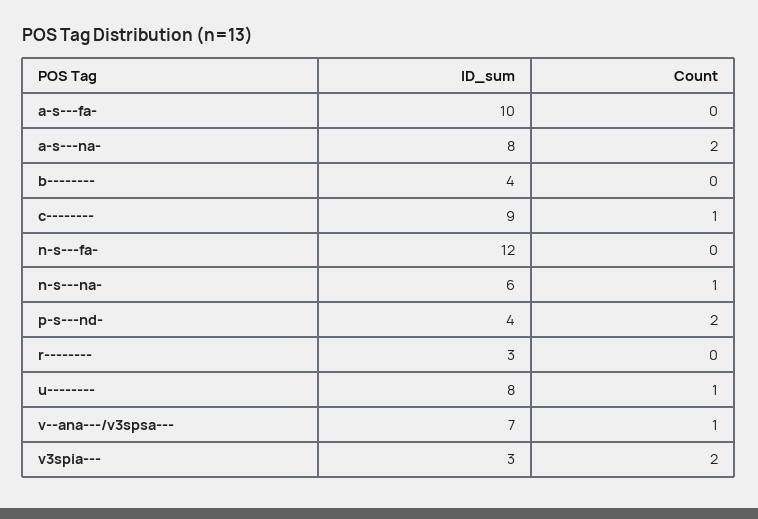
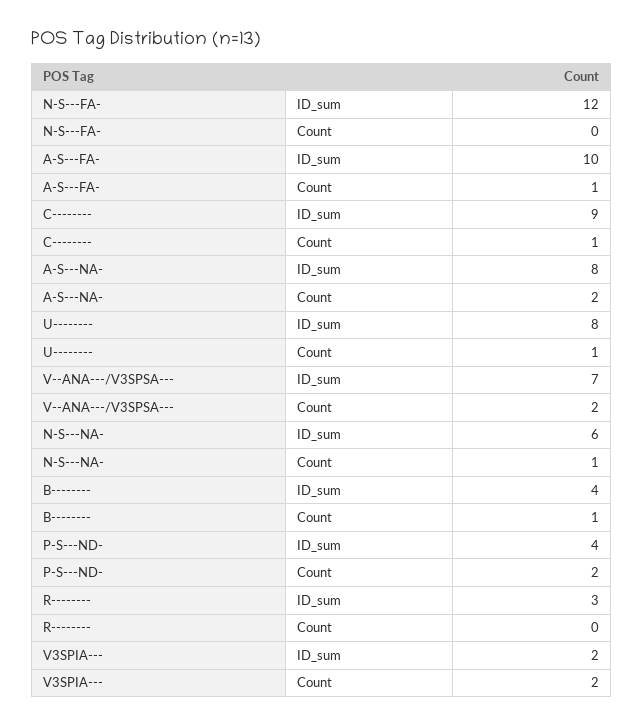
  {
    "ID_sum": {
      "a-s---fa-": 10,
      "a-s---na-": 8,
      "b--------": 4,
      "c--------": 9,
      "n-s---fa-": 12,
      "n-s---na-": 6,
      "p-s---nd-": 4,
      "r--------": 3,
      "u--------": 8,
      "v--ana---/v3spsa---": 7,
-     "v3spia---": 3
+     "v3spia---": 2
    },
    "Count": {
-     "a-s---fa-": 0,
+     "a-s---fa-": 1,
      "a-s---na-": 2,
-     "b--------": 0,
+     "b--------": 1,
      "c--------": 1,
      "n-s---fa-": 0,
      "n-s---na-": 1,
      "p-s---nd-": 2,
      "r--------": 0,
      "u--------": 1,
-     "v--ana---/v3spsa---": 1,
+     "v--ana---/v3spsa---": 2,
      "v3spia---": 2
    }
  }

